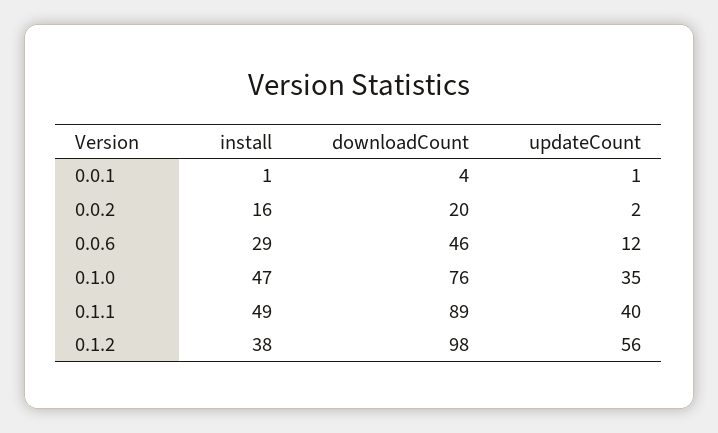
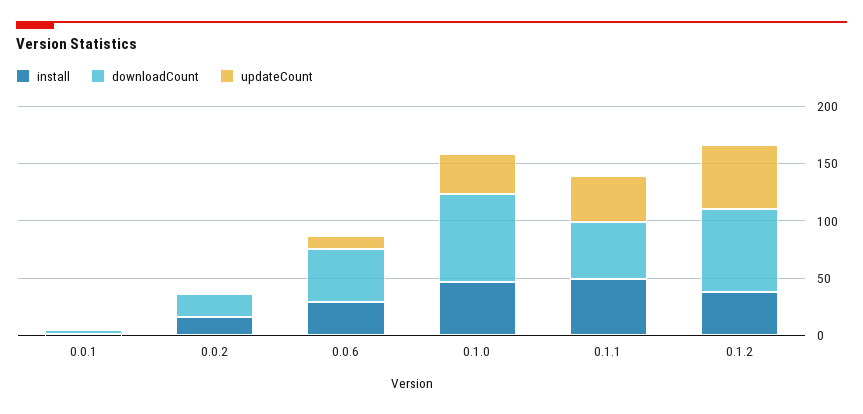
  {
    "install": {
      "0.0.1": 1,
      "0.0.2": 16,
      "0.0.6": 29,
      "0.1.0": 47,
      "0.1.1": 49,
      "0.1.2": 38
    },
    "downloadCount": {
      "0.0.1": 4,
      "0.0.2": 20,
      "0.0.6": 46,
      "0.1.0": 76,
-     "0.1.1": 89,
+     "0.1.1": 50,
-     "0.1.2": 98
+     "0.1.2": 70
    },
    "updateCount": {
      "0.0.1": 1,
      "0.0.2": 2,
      "0.0.6": 12,
      "0.1.0": 35,
      "0.1.1": 40,
      "0.1.2": 56
    }
  }

